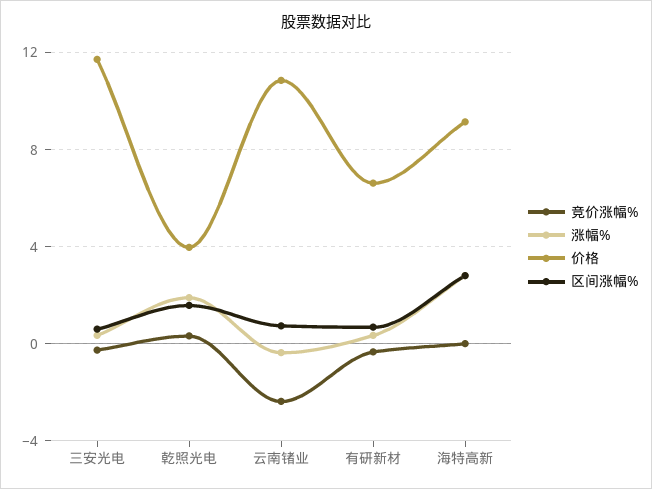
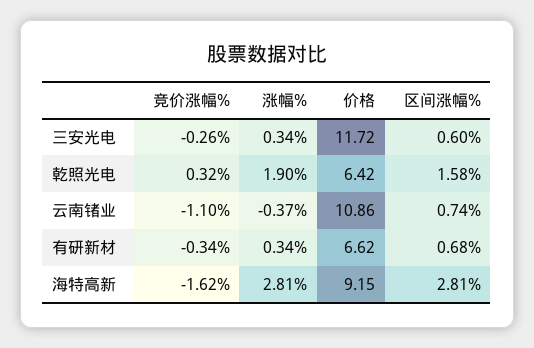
  {
    "竞价涨幅%": {
      "三安光电": -0.26,
      "乾照光电": 0.32,
-     "云南锗业": -2.5,
+     "云南锗业": -1.1,
      "有研新材": -0.34,
-     "海特高新": 0
+     "海特高新": -1.62
    },
    "涨幅%": {
      "三安光电": 0.34,
      "乾照光电": 1.9,
      "云南锗业": -0.37,
      "有研新材": 0.34,
      "海特高新": 2.81
    },
    "价格": {
      "三安光电": 11.72,
-     "乾照光电": 4,
+     "乾照光电": 6.42,
      "云南锗业": 10.86,
      "有研新材": 6.62,
      "海特高新": 9.15
    },
    "区间涨幅%": {
      "三安光电": 0.6,
      "乾照光电": 1.58,
      "云南锗业": 0.74,
      "有研新材": 0.68,
      "海特高新": 2.81
    }
  }

